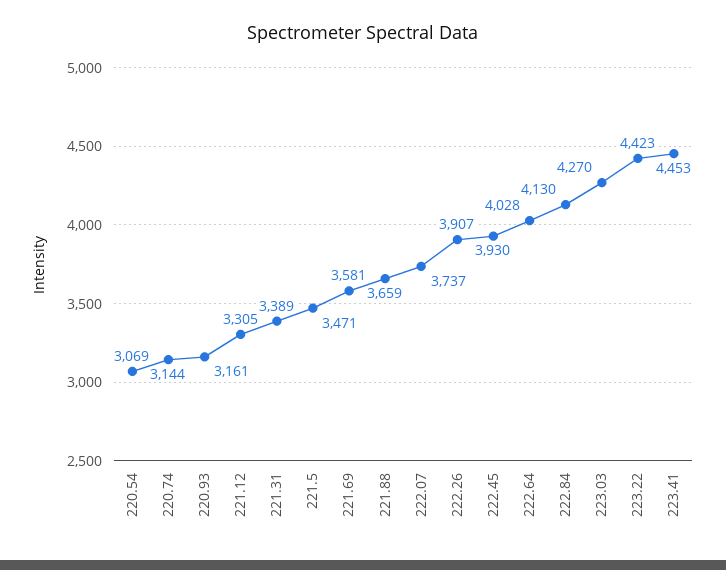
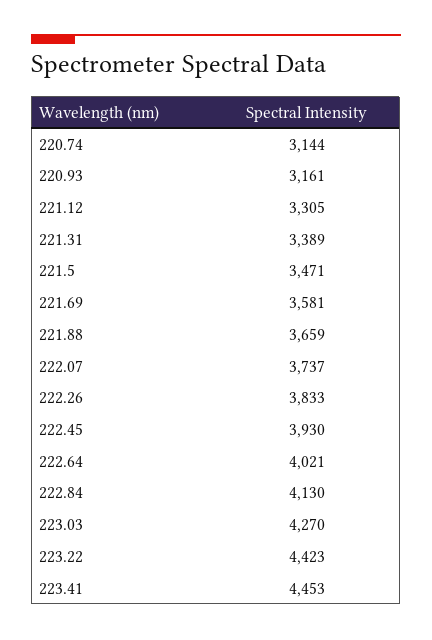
  {
-   "220.54": 3069,
    "220.74": 3144,
    "220.93": 3161,
    "221.12": 3305,
    "221.31": 3389,
    "221.5": 3471,
    "221.69": 3581,
    "221.88": 3659,
    "222.07": 3737,
-   "222.26": 3907,
+   "222.26": 3833,
    "222.45": 3930,
-   "222.64": 4028,
+   "222.64": 4021,
    "222.84": 4130,
    "223.03": 4270,
    "223.22": 4423,
    "223.41": 4453
  }

